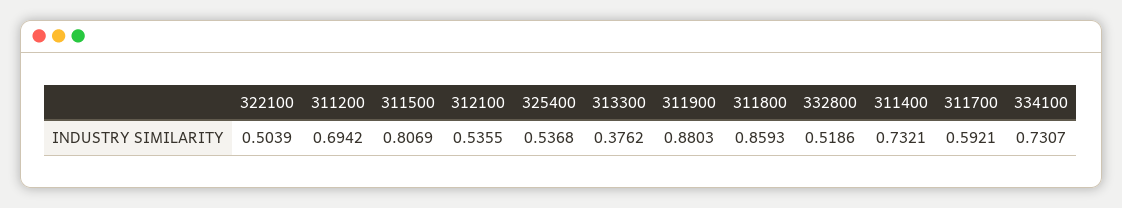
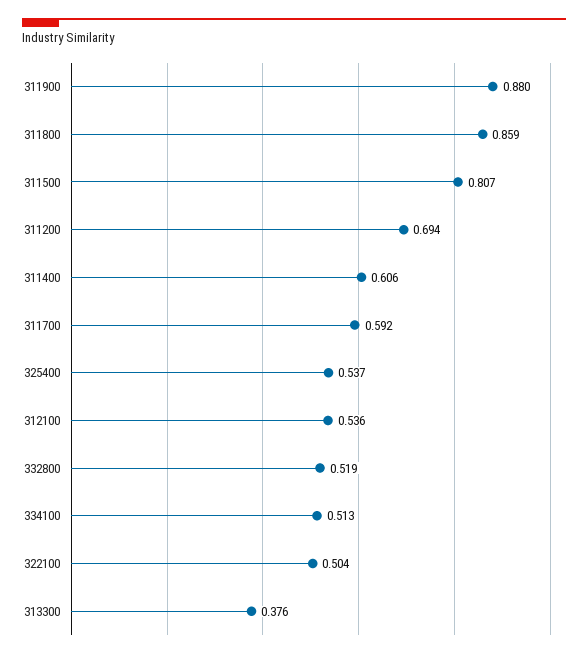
  {
    "322100": 0.5039,
    "311200": 0.6942,
    "311500": 0.8069,
    "312100": 0.5355,
    "325400": 0.5368,
    "313300": 0.3762,
    "311900": 0.8803,
    "311800": 0.8593,
    "332800": 0.5186,
-   "311400": 0.7321,
+   "311400": 0.606,
    "311700": 0.5921,
-   "334100": 0.7307
+   "334100": 0.513
  }

